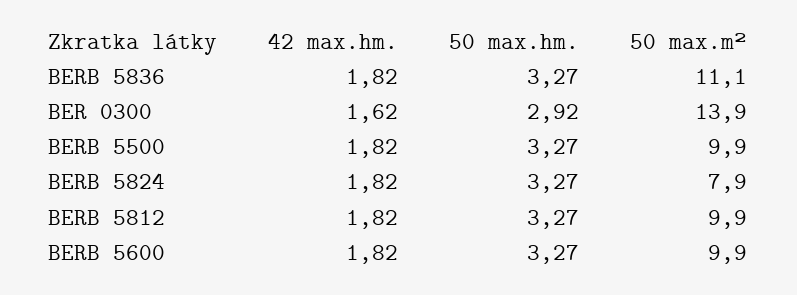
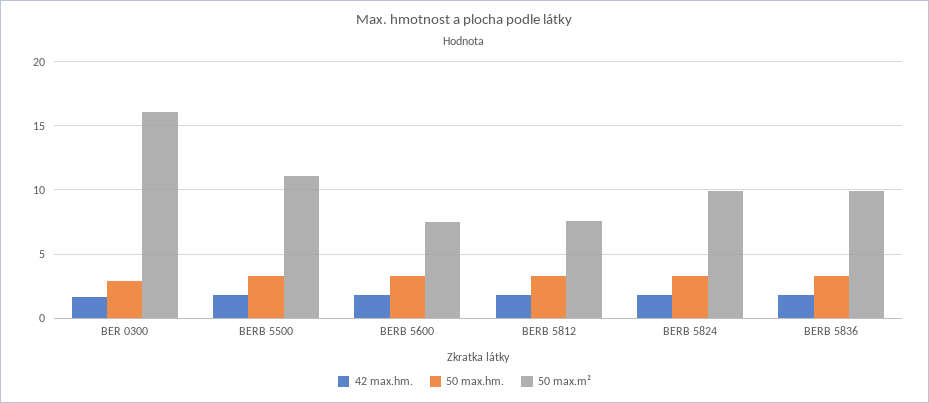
  {
    "42 max.hm.": {
      "BERB 5836": 1.82,
      "BER 0300": 1.62,
      "BERB 5500": 1.82,
      "BERB 5824": 1.82,
      "BERB 5812": 1.82,
      "BERB 5600": 1.82
    },
    "50 max.hm.": {
      "BERB 5836": 3.27,
      "BER 0300": 2.92,
      "BERB 5500": 3.27,
      "BERB 5824": 3.27,
      "BERB 5812": 3.27,
      "BERB 5600": 3.27
    },
    "50 max.m²": {
-     "BERB 5836": 11.1,
+     "BERB 5836": 10,
-     "BER 0300": 13.9,
+     "BER 0300": 16,
-     "BERB 5500": 9.9,
+     "BERB 5500": 11,
-     "BERB 5824": 7.9,
+     "BERB 5824": 10,
-     "BERB 5812": 9.9,
+     "BERB 5812": 7.5,
-     "BERB 5600": 9.9
+     "BERB 5600": 7.5
    }
  }

